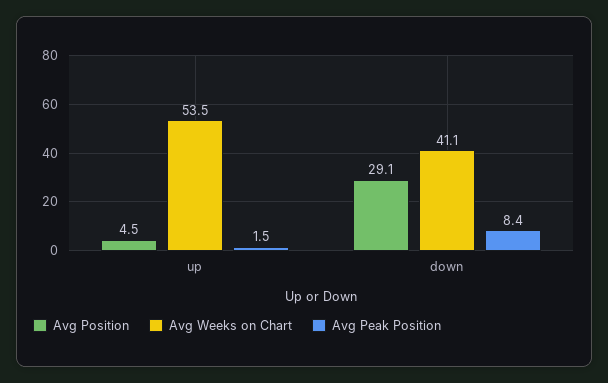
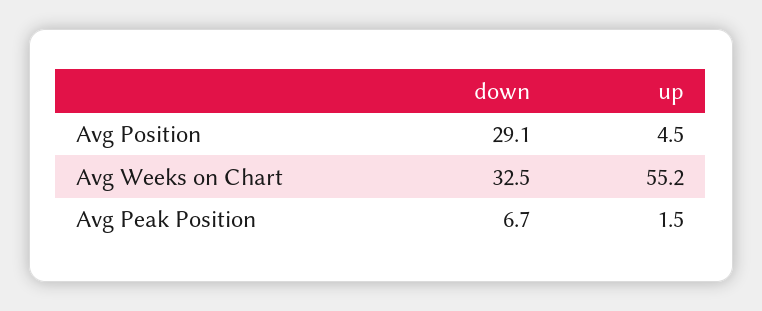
  {
    "Avg Position": {
      "up": 4.5,
      "down": 29.1
    },
    "Avg Weeks on Chart": {
-     "up": 53.5,
+     "up": 55.2,
-     "down": 41.1
+     "down": 32.5
    },
    "Avg Peak Position": {
      "up": 1.5,
-     "down": 8.4
+     "down": 6.7
    }
  }

